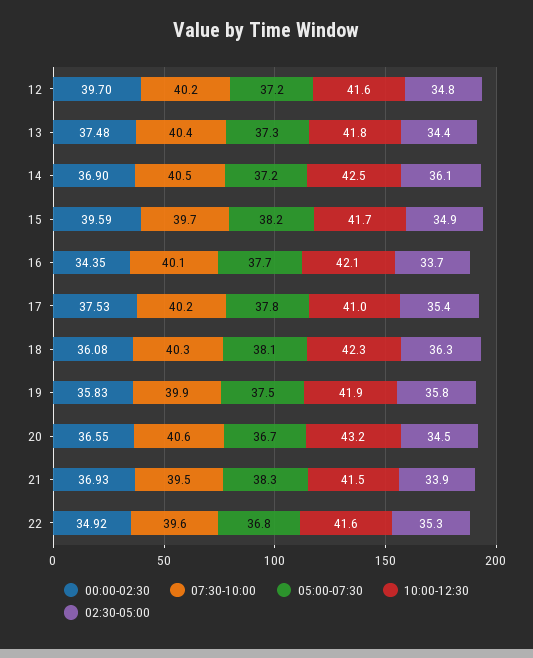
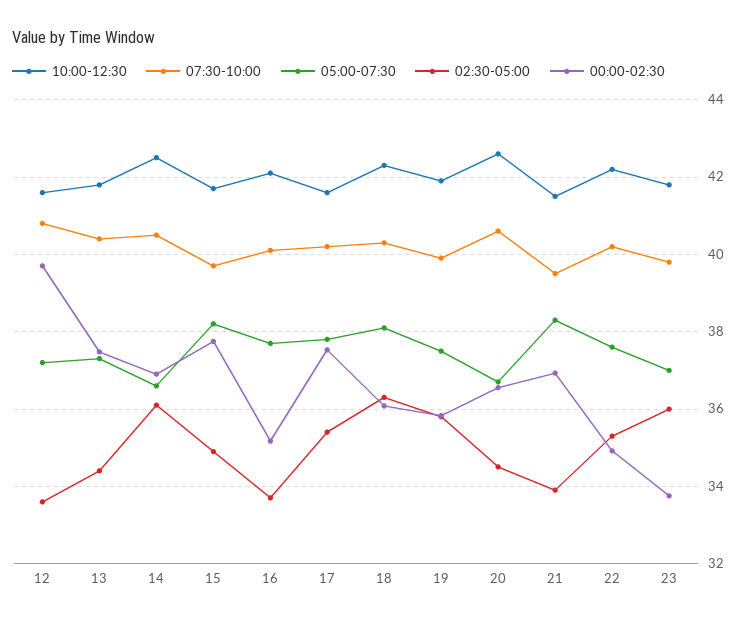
  {
    "00:00-02:30": {
      "12": 39.7,
      "13": 37.48,
      "14": 36.9,
-     "15": 39.59,
+     "15": 37.8,
-     "16": 34.35,
+     "16": 35.2,
      "17": 37.53,
      "18": 36.08,
      "19": 35.83,
      "20": 36.55,
      "21": 36.93,
-     "22": 34.92
+     "22": 34.92,
+     "23": 33.8
    },
    "07:30-10:00": {
-     "12": 40.2,
+     "12": 40.8,
      "13": 40.4,
      "14": 40.5,
      "15": 39.7,
      "16": 40.1,
      "17": 40.2,
      "18": 40.3,
      "19": 39.9,
      "20": 40.6,
      "21": 39.5,
-     "22": 39.6
+     "22": 40.2,
+     "23": 39.8
    },
    "05:00-07:30": {
      "12": 37.2,
      "13": 37.3,
-     "14": 37.2,
+     "14": 36.6,
      "15": 38.2,
      "16": 37.7,
      "17": 37.8,
      "18": 38.1,
      "19": 37.5,
      "20": 36.7,
      "21": 38.3,
-     "22": 36.8
+     "22": 37.6,
+     "23": 37
    },
    "10:00-12:30": {
      "12": 41.6,
      "13": 41.8,
      "14": 42.5,
      "15": 41.7,
      "16": 42.1,
-     "17": 41,
+     "17": 41.6,
      "18": 42.3,
      "19": 41.9,
-     "20": 43.2,
+     "20": 42.6,
      "21": 41.5,
-     "22": 41.6
+     "22": 42.2,
+     "23": 41.8
    },
    "02:30-05:00": {
-     "12": 34.8,
+     "12": 33.6,
      "13": 34.4,
      "14": 36.1,
      "15": 34.9,
      "16": 33.7,
      "17": 35.4,
      "18": 36.3,
      "19": 35.8,
      "20": 34.5,
      "21": 33.9,
-     "22": 35.3
+     "22": 35.3,
+     "23": 36
    }
  }

